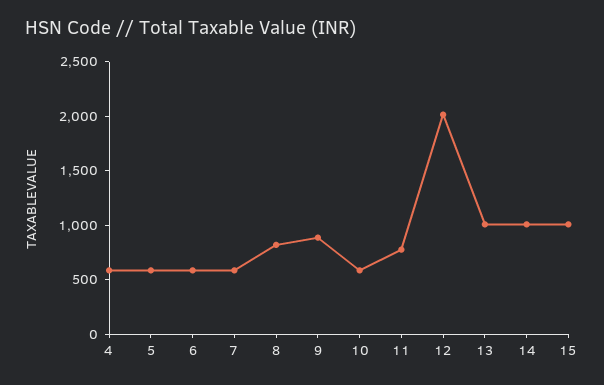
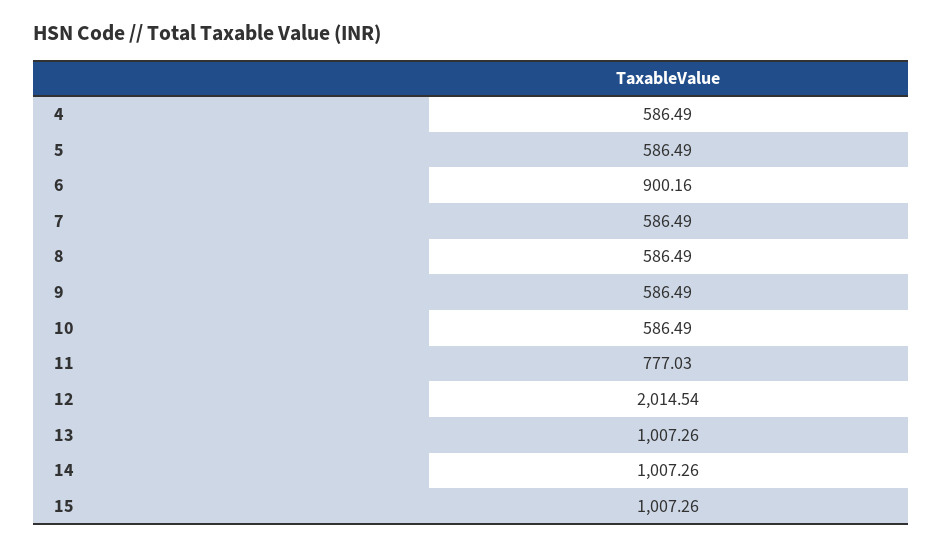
  {
    "4": 586.49,
    "5": 586.49,
-   "6": 600,
+   "6": 900.16,
    "7": 586.49,
-   "8": 800,
+   "8": 586.49,
-   "9": 900,
+   "9": 586.49,
    "10": 586.49,
    "11": 777.03,
    "12": 2014.54,
    "13": 1007.26,
    "14": 1007.26,
    "15": 1007.26
  }

